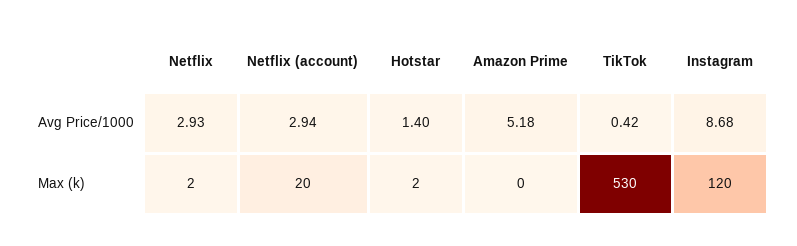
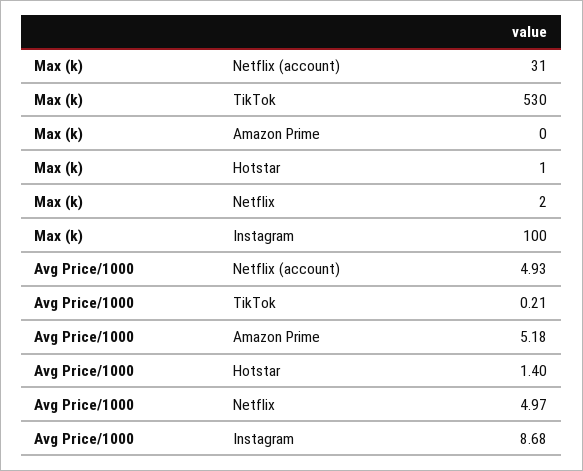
  {
    "Netflix": {
-     "Avg Price/1000": 2.93,
+     "Avg Price/1000": 4.97,
      "Max (k)": 2
    },
    "Netflix (account)": {
-     "Avg Price/1000": 2.94,
+     "Avg Price/1000": 4.93,
-     "Max (k)": 20
+     "Max (k)": 31
    },
    "Hotstar": {
      "Avg Price/1000": 1.4,
-     "Max (k)": 2
+     "Max (k)": 1
    },
    "Amazon Prime": {
      "Avg Price/1000": 5.18,
      "Max (k)": 0
    },
    "TikTok": {
-     "Avg Price/1000": 0.42,
+     "Avg Price/1000": 0.21,
      "Max (k)": 530
    },
    "Instagram": {
      "Avg Price/1000": 8.68,
-     "Max (k)": 120
+     "Max (k)": 100
    }
  }

